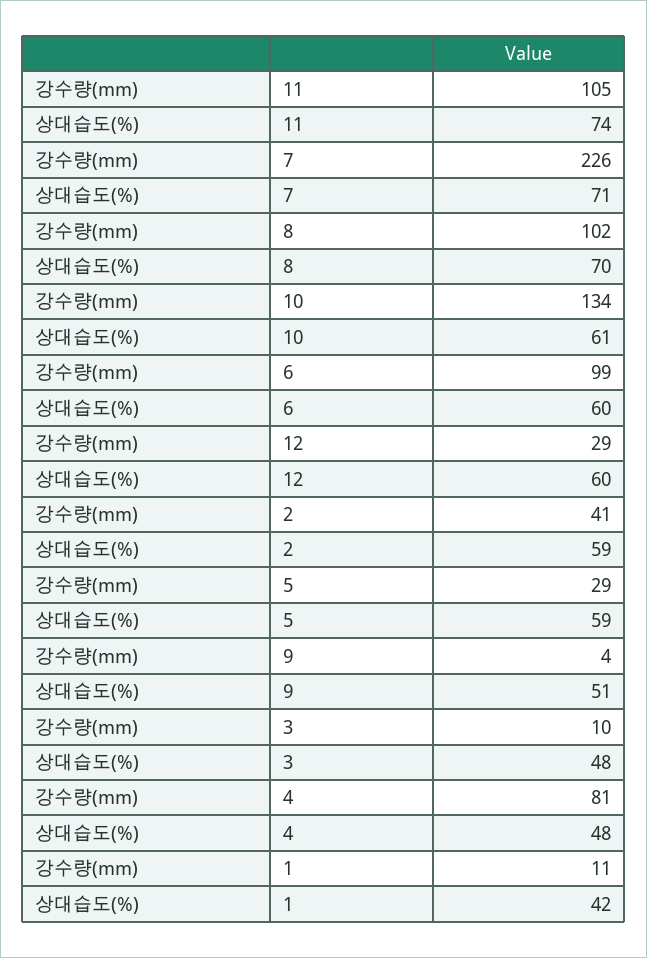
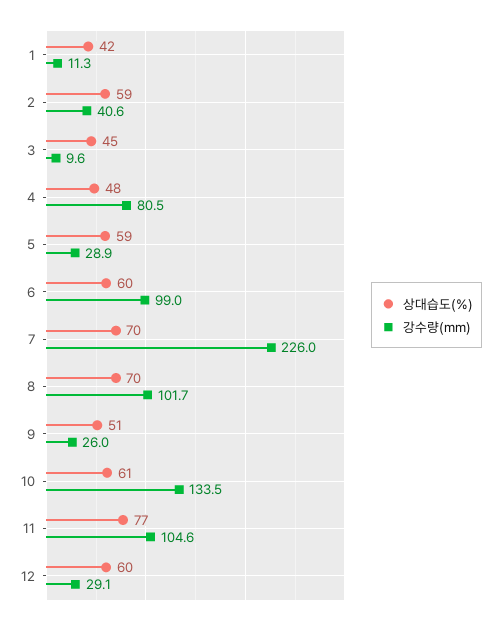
  {
    "강수량(mm)": {
      "11": 104.6,
      "7": 226,
      "8": 101.7,
      "10": 133.5,
      "6": 99,
      "12": 29.1,
      "2": 40.6,
      "5": 28.9,
-     "9": 4,
+     "9": 26,
      "3": 9.6,
      "4": 80.5,
      "1": 11.3
    },
    "상대습도(%)": {
-     "11": 74,
+     "11": 77,
-     "7": 71,
+     "7": 70,
      "8": 70,
      "10": 61,
      "6": 60,
      "12": 60,
      "2": 59,
      "5": 59,
      "9": 51,
-     "3": 48,
+     "3": 45,
      "4": 48,
      "1": 42
    }
  }

